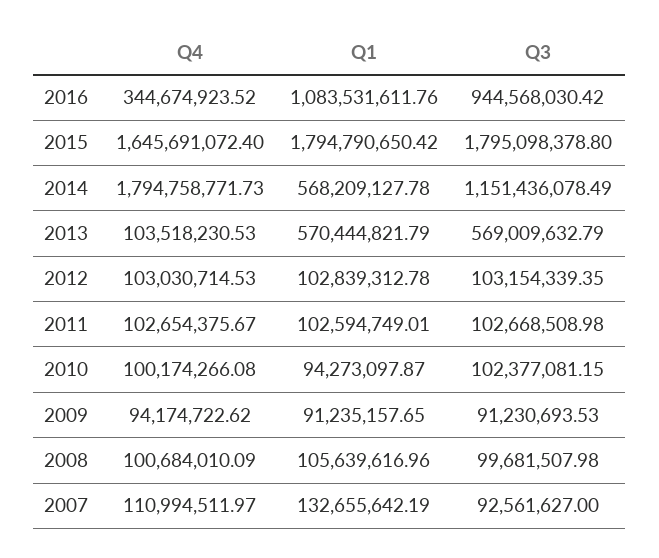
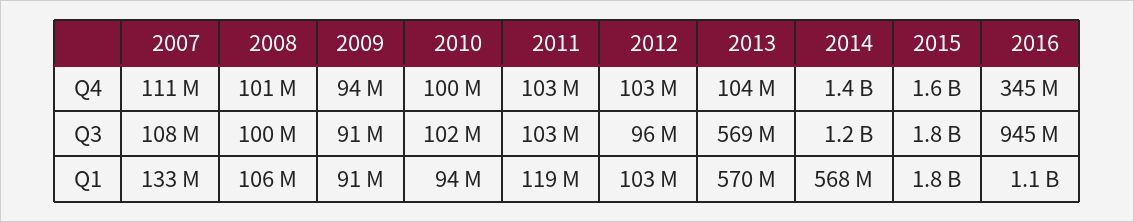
  {
    "Q4": {
      "2016": 344674923.52,
      "2015": 1645691072.4,
-     "2014": 1794758771.73,
+     "2014": 1400000000,
      "2013": 103518230.53,
      "2012": 103030714.53,
      "2011": 102654375.67,
      "2010": 100174266.08,
      "2009": 94174722.62,
      "2008": 100684010.09,
      "2007": 110994511.97
    },
    "Q1": {
      "2016": 1083531611.76,
      "2015": 1794790650.42,
      "2014": 568209127.78,
      "2013": 570444821.79,
      "2012": 102839312.78,
-     "2011": 102594749.01,
+     "2011": 119000000,
      "2010": 94273097.87,
      "2009": 91235157.65,
      "2008": 105639616.96,
      "2007": 132655642.19
    },
    "Q3": {
      "2016": 944568030.42,
      "2015": 1795098378.8,
      "2014": 1151436078.49,
      "2013": 569009632.79,
-     "2012": 103154339.35,
+     "2012": 96000000,
      "2011": 102668508.98,
      "2010": 102377081.15,
      "2009": 91230693.53,
      "2008": 99681507.98,
-     "2007": 92561627
+     "2007": 108000000
    }
  }

